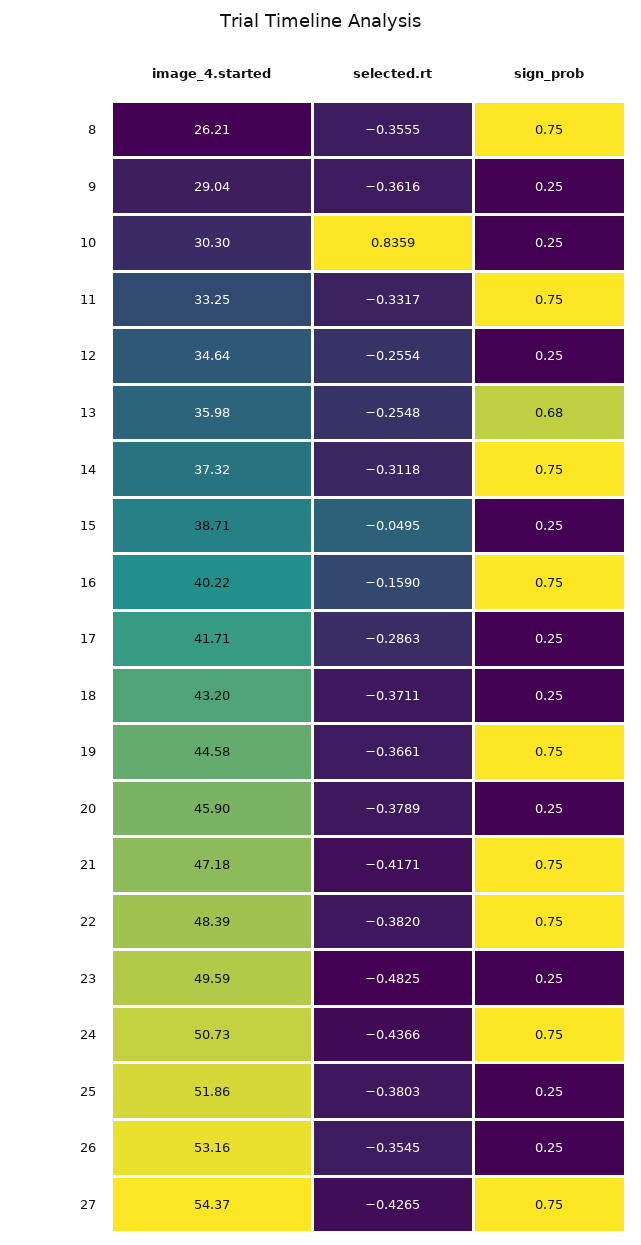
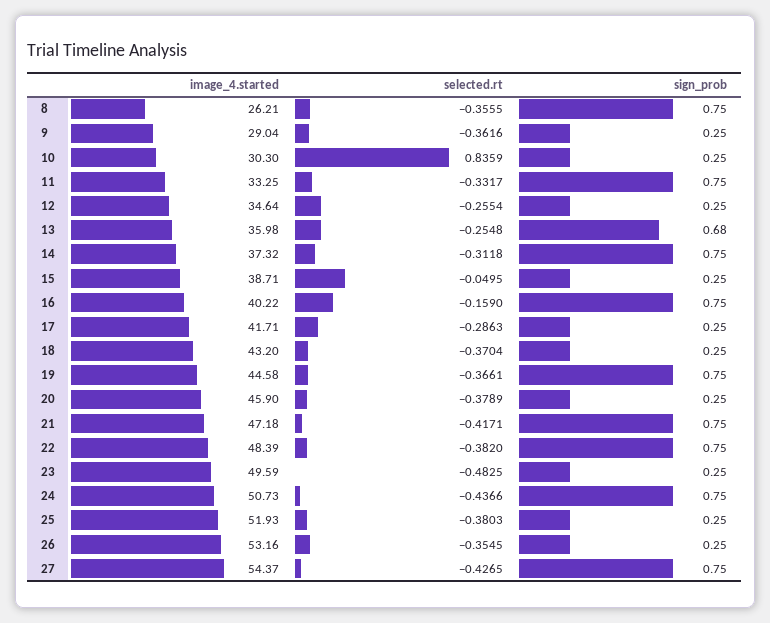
  {
    "image_4.started": {
      "8": 26.21,
      "9": 29.04,
      "10": 30.3,
      "11": 33.25,
      "12": 34.64,
      "13": 35.98,
      "14": 37.32,
      "15": 38.71,
      "16": 40.22,
      "17": 41.71,
      "18": 43.2,
      "19": 44.58,
      "20": 45.9,
      "21": 47.18,
      "22": 48.39,
      "23": 49.59,
      "24": 50.73,
-     "25": 51.86,
+     "25": 51.93,
      "26": 53.16,
      "27": 54.37
    },
    "selected.rt": {
      "8": -0.3555,
      "9": -0.3616,
      "10": 0.8359,
      "11": -0.3317,
      "12": -0.2554,
      "13": -0.2548,
      "14": -0.3118,
      "15": -0.0495,
      "16": -0.159,
      "17": -0.2863,
-     "18": -0.3711,
+     "18": -0.3704,
      "19": -0.3661,
      "20": -0.3789,
      "21": -0.4171,
      "22": -0.382,
      "23": -0.4825,
      "24": -0.4366,
      "25": -0.3803,
      "26": -0.3545,
      "27": -0.4265
    },
    "sign_prob": {
      "8": 0.75,
      "9": 0.25,
      "10": 0.25,
      "11": 0.75,
      "12": 0.25,
      "13": 0.68,
      "14": 0.75,
      "15": 0.25,
      "16": 0.75,
      "17": 0.25,
      "18": 0.25,
      "19": 0.75,
      "20": 0.25,
      "21": 0.75,
      "22": 0.75,
      "23": 0.25,
      "24": 0.75,
      "25": 0.25,
      "26": 0.25,
      "27": 0.75
    }
  }

